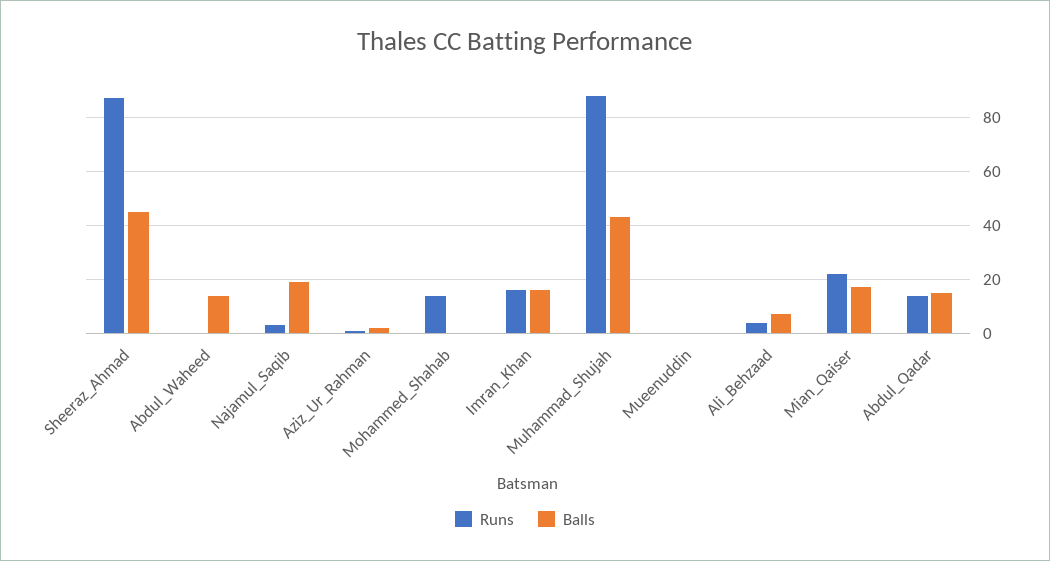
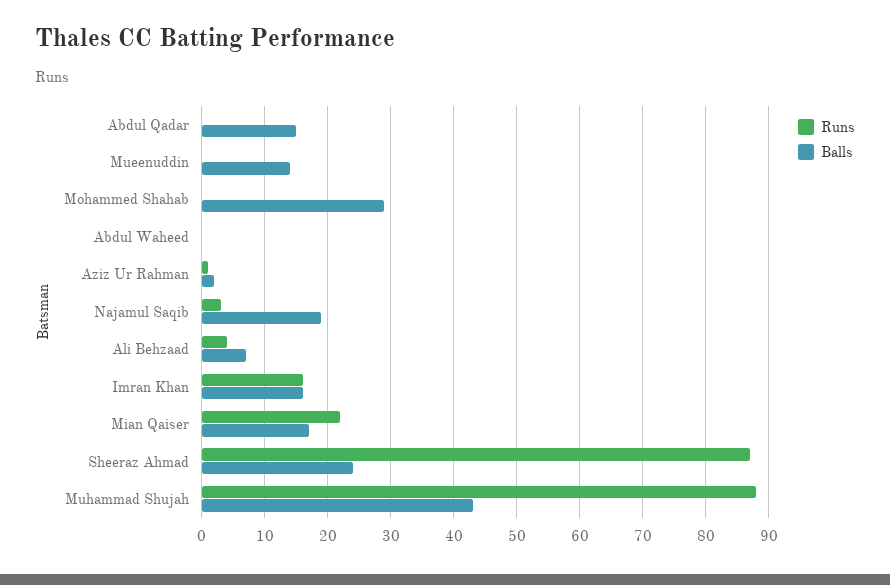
  {
    "Runs": {
      "Sheeraz_Ahmad": 87,
      "Abdul_Waheed": 0,
      "Najamul_Saqib": 3,
      "Aziz_Ur_Rahman": 1,
-     "Mohammed_Shahab": 15,
+     "Mohammed_Shahab": 0,
      "Imran_Khan": 16,
      "Muhammad_Shujah": 88,
      "Mueenuddin": 0,
      "Ali_Behzaad": 4,
      "Mian_Qaiser": 22,
-     "Abdul_Qadar": 15
+     "Abdul_Qadar": 0
    },
    "Balls": {
-     "Sheeraz_Ahmad": 45,
+     "Sheeraz_Ahmad": 24,
-     "Abdul_Waheed": 15,
+     "Abdul_Waheed": 0,
      "Najamul_Saqib": 19,
      "Aziz_Ur_Rahman": 2,
-     "Mohammed_Shahab": 0,
+     "Mohammed_Shahab": 29,
      "Imran_Khan": 16,
      "Muhammad_Shujah": 43,
-     "Mueenuddin": 0,
+     "Mueenuddin": 14,
      "Ali_Behzaad": 7,
      "Mian_Qaiser": 17,
      "Abdul_Qadar": 15
    }
  }

